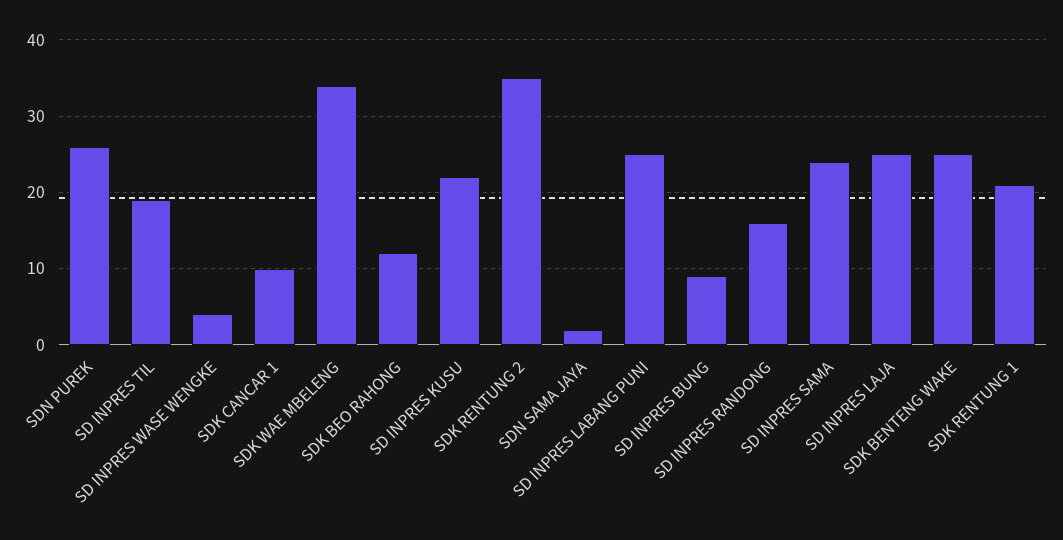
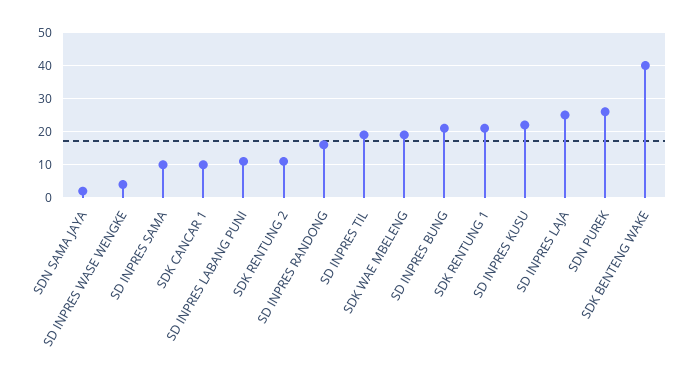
  {
    "SDN PUREK": 26,
    "SD INPRES TIL": 19,
    "SD INPRES WASE WENGKE": 4,
    "SDK CANCAR 1": 10,
-   "SDK WAE MBELENG": 34,
+   "SDK WAE MBELENG": 20,
-   "SDK BEO RAHONG": 12,
    "SD INPRES KUSU": 22,
-   "SDK RENTUNG 2": 35,
+   "SDK RENTUNG 2": 10,
    "SDN SAMA JAYA": 2,
-   "SD INPRES LABANG PUNI": 25,
+   "SD INPRES LABANG PUNI": 10,
-   "SD INPRES BUNG": 9,
+   "SD INPRES BUNG": 20,
    "SD INPRES RANDONG": 16,
-   "SD INPRES SAMA": 24,
+   "SD INPRES SAMA": 10,
    "SD INPRES LAJA": 25,
-   "SDK BENTENG WAKE": 25,
+   "SDK BENTENG WAKE": 40,
    "SDK RENTUNG 1": 21
  }

